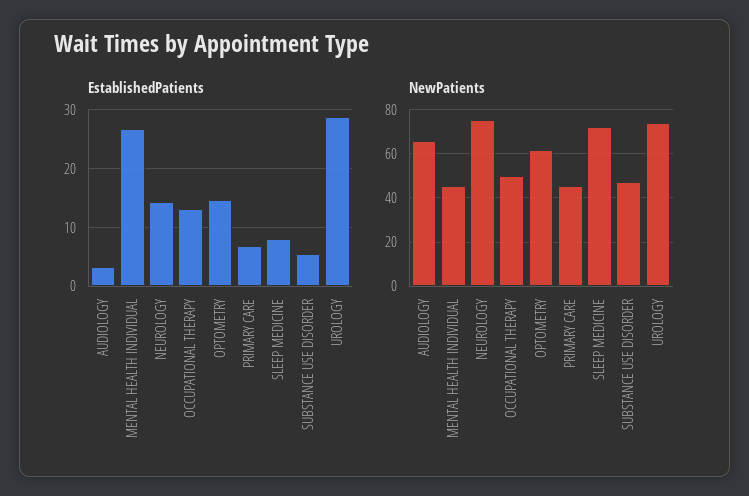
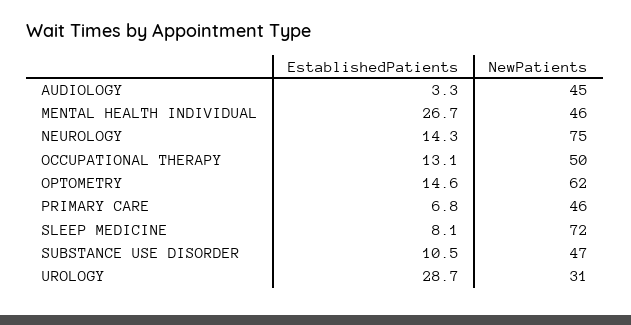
  {
    "EstablishedPatients": {
      "AUDIOLOGY": 3.3,
      "MENTAL HEALTH INDIVIDUAL": 26.7,
      "NEUROLOGY": 14.3,
      "OCCUPATIONAL THERAPY": 13.1,
      "OPTOMETRY": 14.6,
      "PRIMARY CARE": 6.8,
      "SLEEP MEDICINE": 8.1,
-     "SUBSTANCE USE DISORDER": 6,
+     "SUBSTANCE USE DISORDER": 10.5,
      "UROLOGY": 28.7
    },
    "NewPatients": {
-     "AUDIOLOGY": 65,
+     "AUDIOLOGY": 45,
      "MENTAL HEALTH INDIVIDUAL": 46,
      "NEUROLOGY": 75,
      "OCCUPATIONAL THERAPY": 50,
      "OPTOMETRY": 62,
      "PRIMARY CARE": 46,
      "SLEEP MEDICINE": 72,
      "SUBSTANCE USE DISORDER": 47,
-     "UROLOGY": 75
+     "UROLOGY": 31
    }
  }

